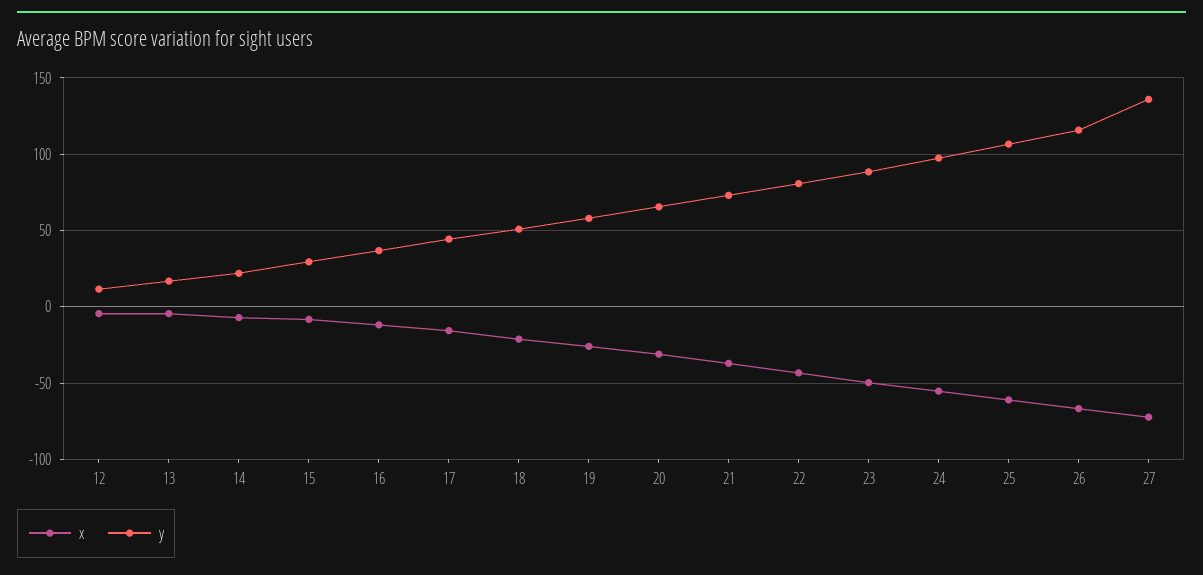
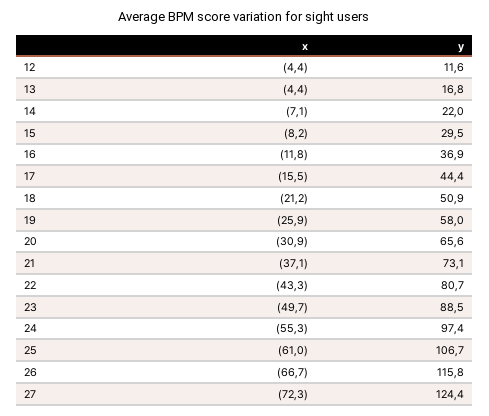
  {
    "x": {
      "12": -4.4,
      "13": -4.4,
      "14": -7.1,
      "15": -8.2,
      "16": -11.8,
      "17": -15.5,
      "18": -21.2,
      "19": -25.9,
      "20": -30.9,
      "21": -37.1,
      "22": -43.3,
      "23": -49.7,
      "24": -55.3,
      "25": -61,
      "26": -66.7,
      "27": -72.3
    },
    "y": {
      "12": 11.6,
      "13": 16.8,
      "14": 22,
      "15": 29.5,
      "16": 36.9,
      "17": 44.4,
      "18": 50.9,
      "19": 58,
      "20": 65.6,
      "21": 73.1,
      "22": 80.7,
      "23": 88.5,
      "24": 97.4,
      "25": 106.7,
      "26": 115.8,
-     "27": 135
+     "27": 124.4
    }
  }

